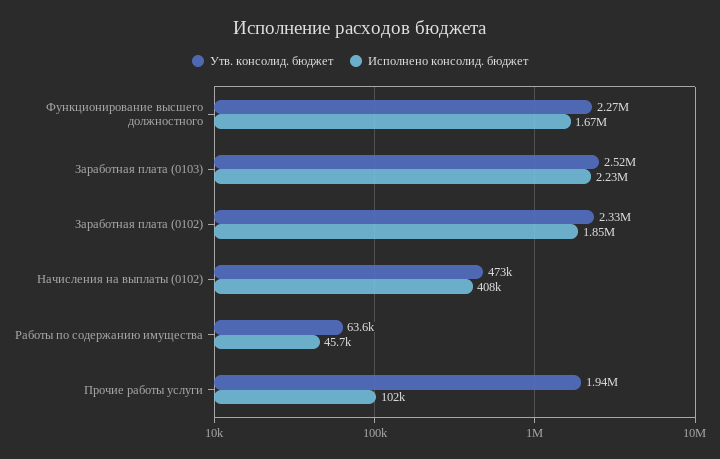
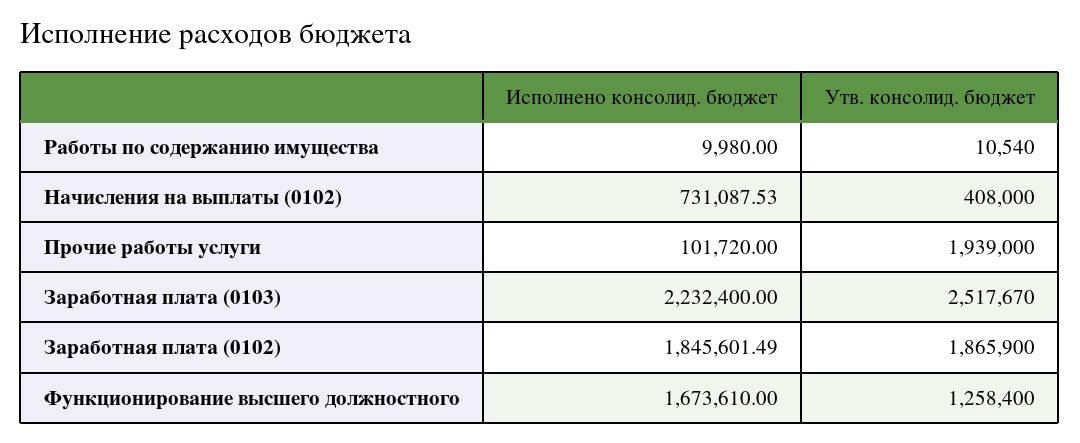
  {
    "Утв. консолид. бюджет": {
-     "Функционирование высшего должностного": 2270000,
+     "Функционирование высшего должностного": 1258400,
      "Заработная плата (0103)": 2517670,
-     "Заработная плата (0102)": 2330000,
+     "Заработная плата (0102)": 1865900,
-     "Начисления на выплаты (0102)": 473000,
+     "Начисления на выплаты (0102)": 408000,
-     "Работы по содержанию имущества": 63600,
+     "Работы по содержанию имущества": 10540,
      "Прочие работы услуги": 1939000
    },
    "Исполнено консолид. бюджет": {
      "Функционирование высшего должностного": 1673610,
      "Заработная плата (0103)": 2232400,
      "Заработная плата (0102)": 1845601.49,
-     "Начисления на выплаты (0102)": 408000,
+     "Начисления на выплаты (0102)": 731087.53,
-     "Работы по содержанию имущества": 45700,
+     "Работы по содержанию имущества": 9980,
      "Прочие работы услуги": 101720
    }
  }

